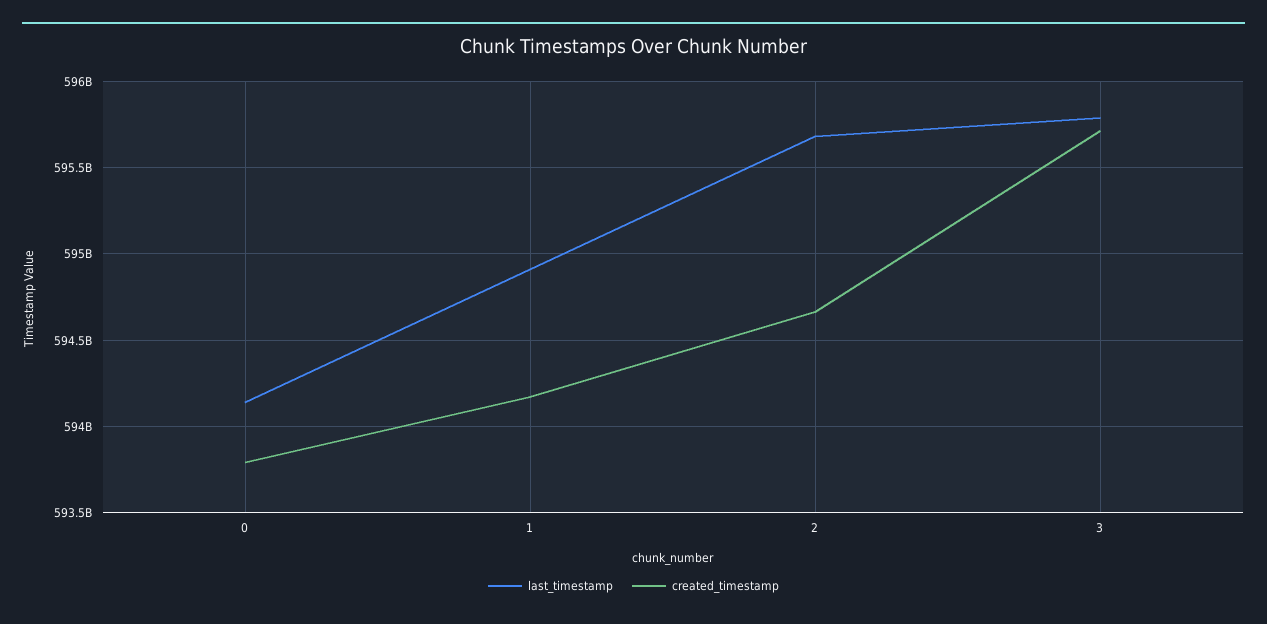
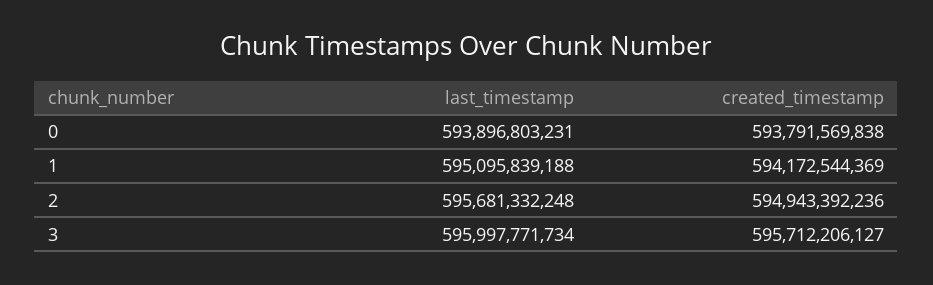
  {
    "last_timestamp": {
-     "0": 594150000000,
+     "0": 593896803231,
-     "1": 594900000000,
+     "1": 595095839188,
      "2": 595681332248,
-     "3": 595800000000
+     "3": 595997771734
    },
    "created_timestamp": {
      "0": 593791569838,
      "1": 594172544369,
-     "2": 594650000000,
+     "2": 594943392236,
      "3": 595712206127
    }
  }

